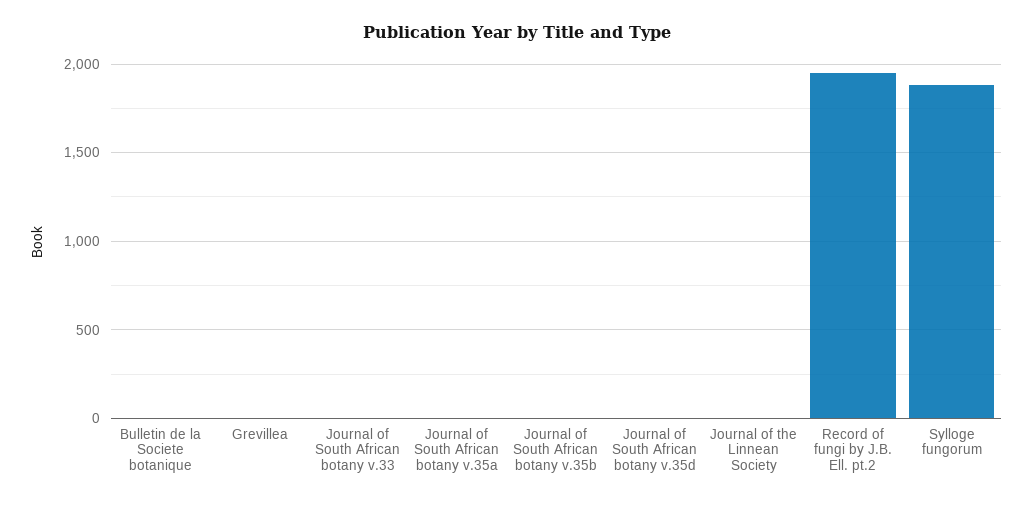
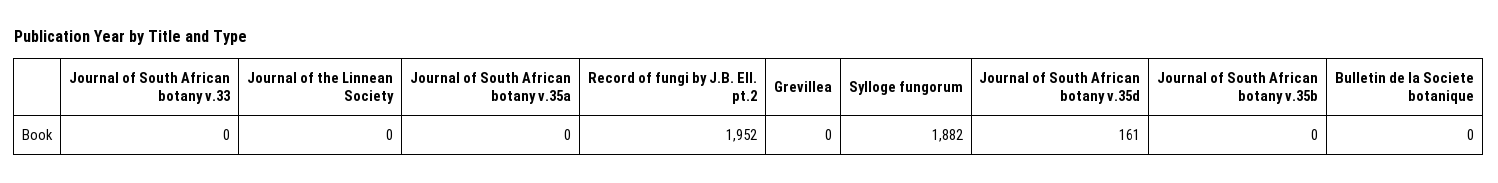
  {
    "Bulletin de la Societe botanique": 0,
    "Grevillea": 0,
    "Journal of South African botany v.33": 0,
    "Journal of South African botany v.35a": 0,
    "Journal of South African botany v.35b": 0,
-   "Journal of South African botany v.35d": 0,
+   "Journal of South African botany v.35d": 161,
    "Journal of the Linnean Society": 0,
    "Record of fungi by J.B. Ell. pt.2": 1952,
    "Sylloge fungorum": 1882
  }

